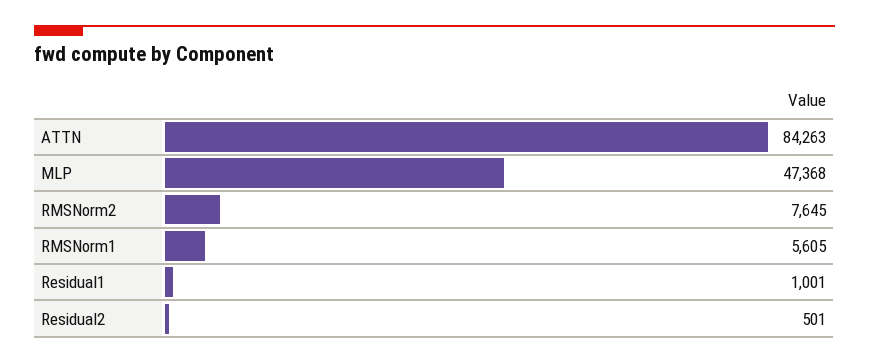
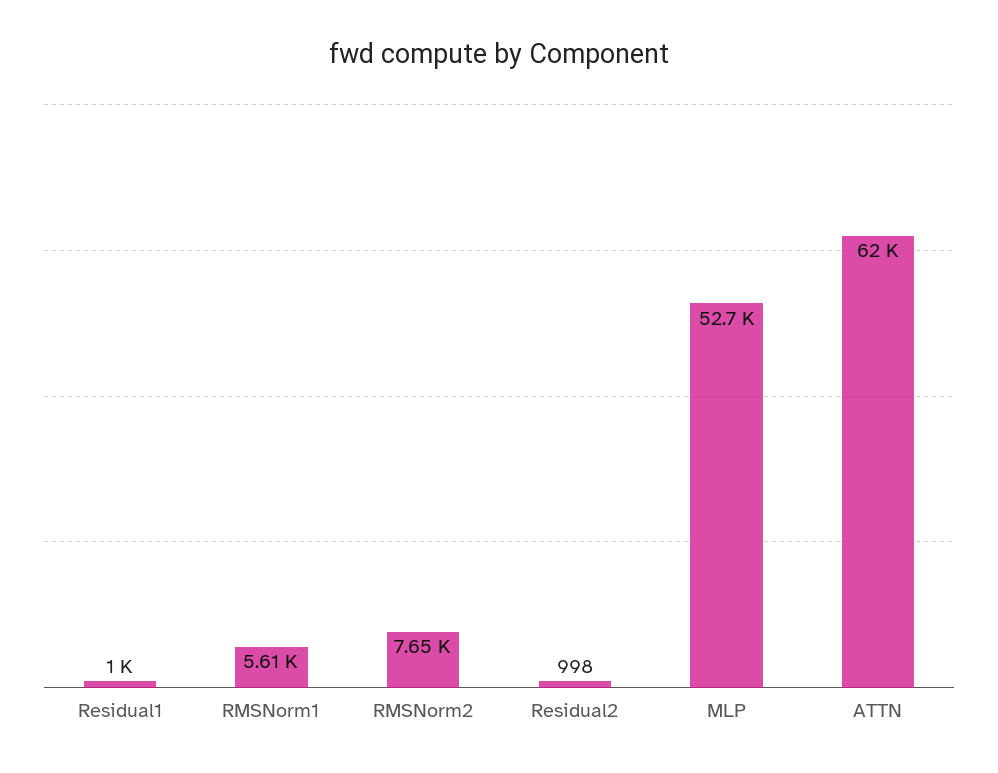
  {
-   "ATTN": 84263,
+   "ATTN": 62000,
-   "MLP": 47368,
+   "MLP": 52700,
    "RMSNorm2": 7645,
    "RMSNorm1": 5605,
    "Residual1": 1001,
-   "Residual2": 501
+   "Residual2": 998
  }

